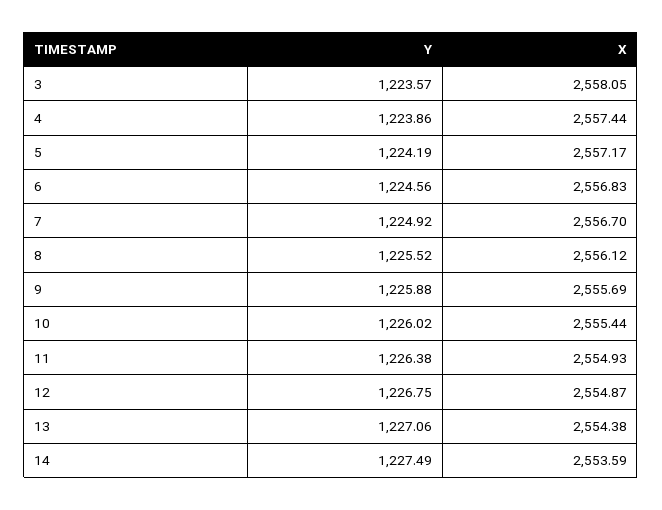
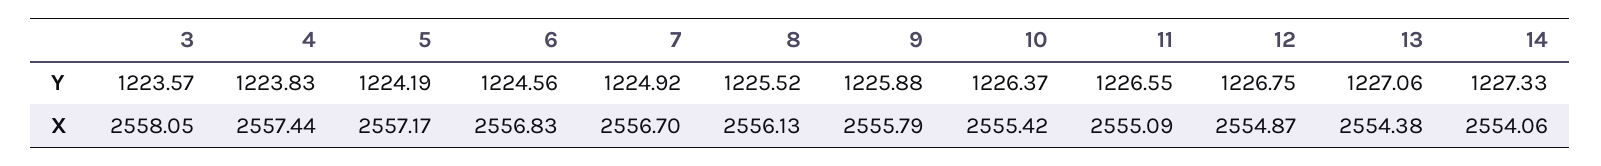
  {
    "Y": {
      "3": 1223.57,
-     "4": 1223.86,
+     "4": 1223.83,
      "5": 1224.19,
      "6": 1224.56,
      "7": 1224.92,
      "8": 1225.52,
      "9": 1225.88,
-     "10": 1226.02,
+     "10": 1226.37,
-     "11": 1226.38,
+     "11": 1226.55,
      "12": 1226.75,
      "13": 1227.06,
-     "14": 1227.49
+     "14": 1227.33
    },
    "X": {
      "3": 2558.05,
      "4": 2557.44,
      "5": 2557.17,
      "6": 2556.83,
      "7": 2556.7,
-     "8": 2556.12,
+     "8": 2556.13,
-     "9": 2555.69,
+     "9": 2555.79,
-     "10": 2555.44,
+     "10": 2555.42,
-     "11": 2554.93,
+     "11": 2555.09,
      "12": 2554.87,
      "13": 2554.38,
-     "14": 2553.59
+     "14": 2554.06
    }
  }

